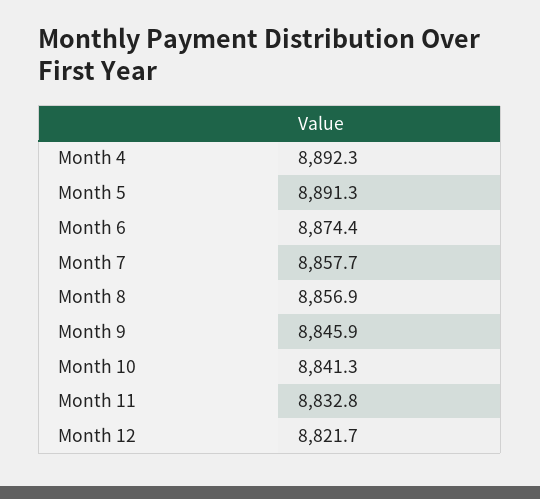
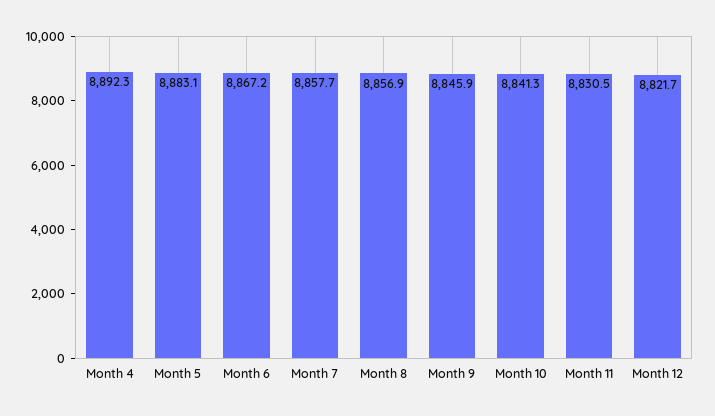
  {
    "Month 4": 8892.3,
-   "Month 5": 8891.3,
+   "Month 5": 8883.1,
-   "Month 6": 8874.4,
+   "Month 6": 8867.2,
    "Month 7": 8857.7,
    "Month 8": 8856.9,
    "Month 9": 8845.9,
    "Month 10": 8841.3,
-   "Month 11": 8832.8,
+   "Month 11": 8830.5,
    "Month 12": 8821.7
  }

